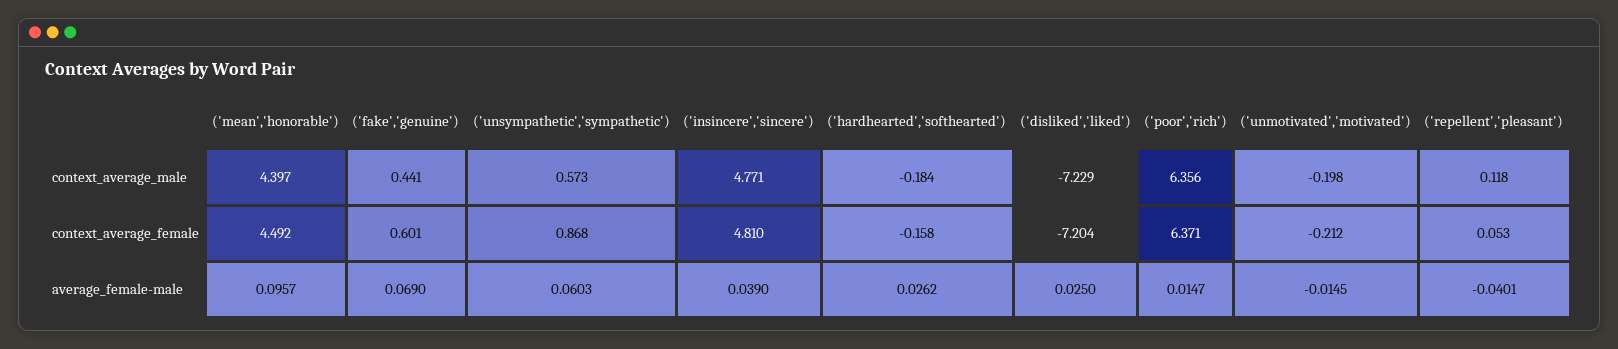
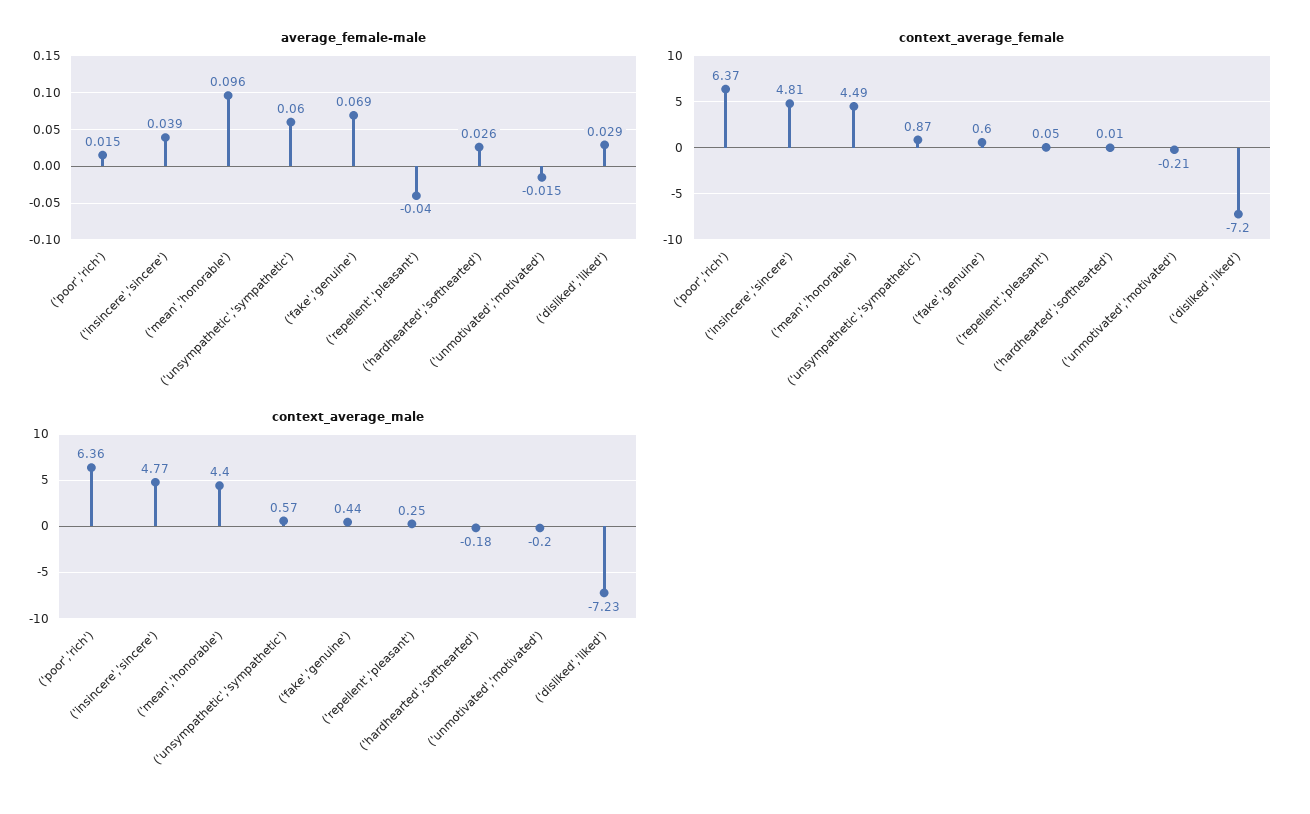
  {
    "context_average_male": {
      "('mean','honorable')": 4.397,
      "('fake','genuine')": 0.441,
      "('unsympathetic','sympathetic')": 0.573,
      "('insincere','sincere')": 4.771,
      "('hardhearted','softhearted')": -0.184,
      "('disliked','liked')": -7.229,
      "('poor','rich')": 6.356,
      "('unmotivated','motivated')": -0.198,
-     "('repellent','pleasant')": 0.118
+     "('repellent','pleasant')": 0.25
    },
    "context_average_female": {
      "('mean','honorable')": 4.492,
      "('fake','genuine')": 0.601,
      "('unsympathetic','sympathetic')": 0.868,
      "('insincere','sincere')": 4.81,
-     "('hardhearted','softhearted')": -0.158,
+     "('hardhearted','softhearted')": 0.01,
      "('disliked','liked')": -7.204,
      "('poor','rich')": 6.371,
      "('unmotivated','motivated')": -0.212,
      "('repellent','pleasant')": 0.053
    },
    "average_female-male": {
      "('mean','honorable')": 0.0957,
      "('fake','genuine')": 0.069,
      "('unsympathetic','sympathetic')": 0.0603,
      "('insincere','sincere')": 0.039,
      "('hardhearted','softhearted')": 0.0262,
-     "('disliked','liked')": 0.025,
+     "('disliked','liked')": 0.029,
      "('poor','rich')": 0.0147,
      "('unmotivated','motivated')": -0.0145,
      "('repellent','pleasant')": -0.0401
    }
  }

